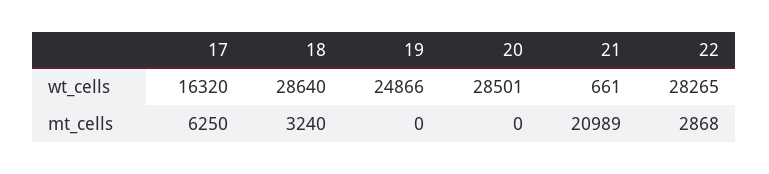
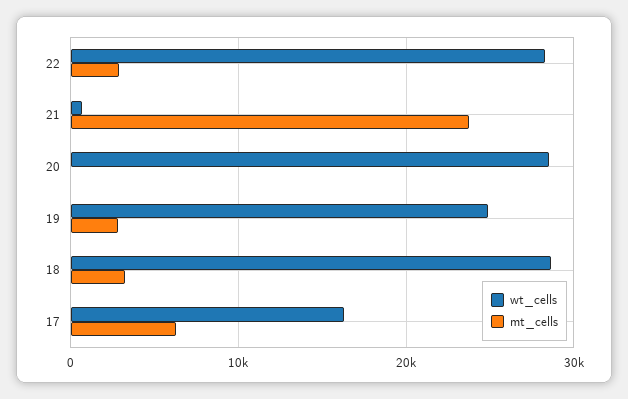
  {
    "wt_cells": {
      "17": 16320,
      "18": 28640,
      "19": 24866,
      "20": 28501,
      "21": 661,
      "22": 28265
    },
    "mt_cells": {
      "17": 6250,
      "18": 3240,
-     "19": 0,
+     "19": 3000,
      "20": 0,
-     "21": 20989,
+     "21": 24000,
      "22": 2868
    }
  }

